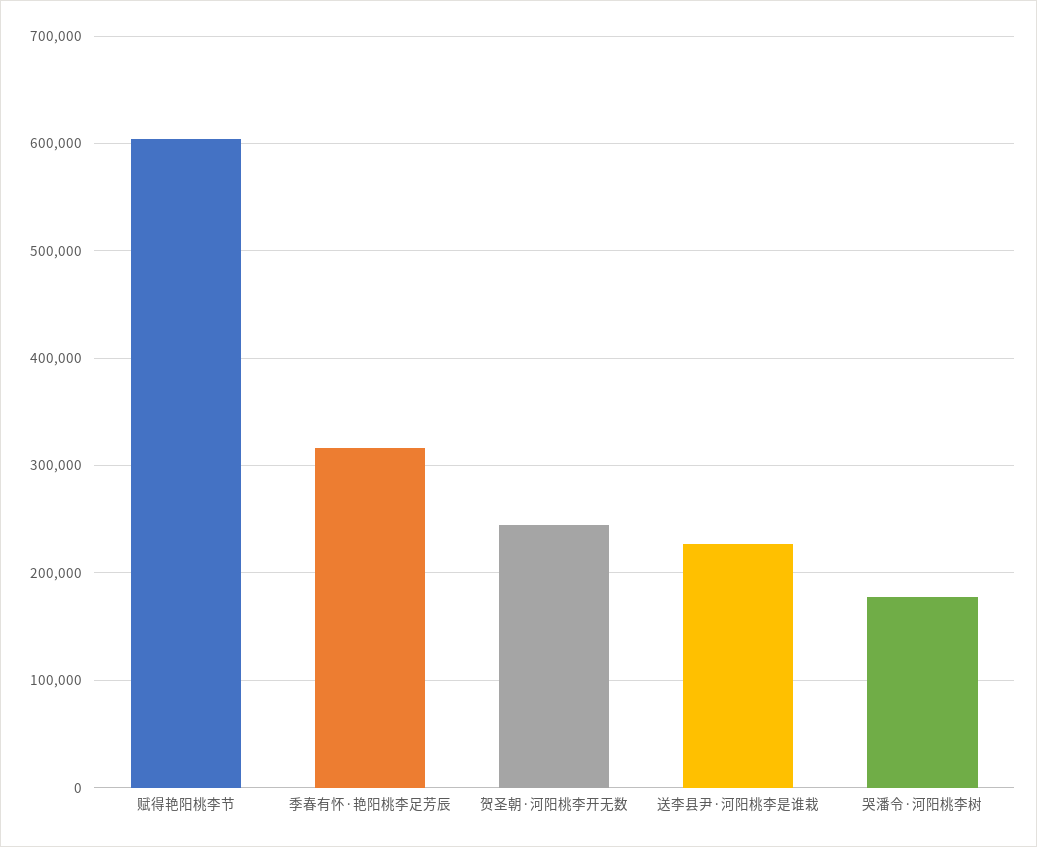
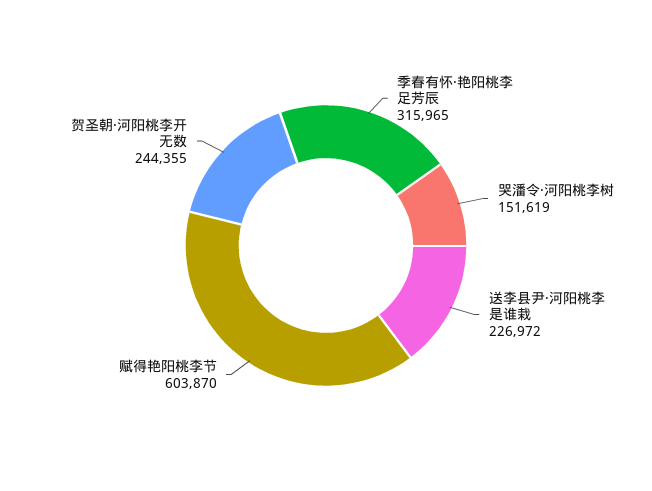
  {
    "赋得艳阳桃李节": 603870,
    "季春有怀·艳阳桃李足芳辰": 315965,
    "贺圣朝·河阳桃李开无数": 244355,
    "送李县尹·河阳桃李是谁栽": 226972,
-   "哭潘令·河阳桃李树": 180000
+   "哭潘令·河阳桃李树": 151619
  }

